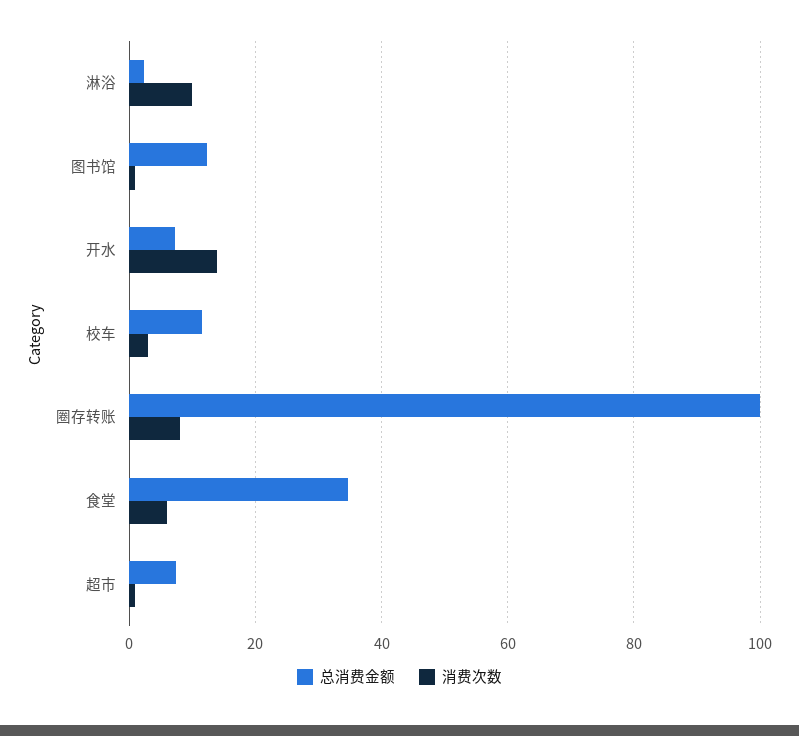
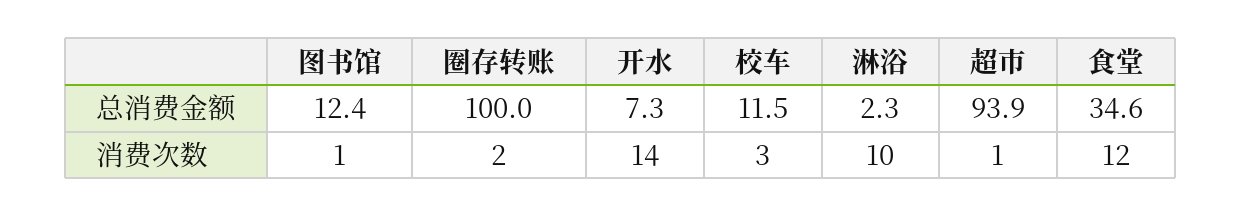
  {
    "总消费金额": {
      "淋浴": 2.3,
      "图书馆": 12.4,
      "开水": 7.3,
      "校车": 11.5,
      "圈存转账": 100,
      "食堂": 34.6,
-     "超市": 8
+     "超市": 93.9
    },
    "消费次数": {
      "淋浴": 10,
      "图书馆": 1,
      "开水": 14,
      "校车": 3,
-     "圈存转账": 8,
+     "圈存转账": 2,
-     "食堂": 6,
+     "食堂": 12,
      "超市": 1
    }
  }

